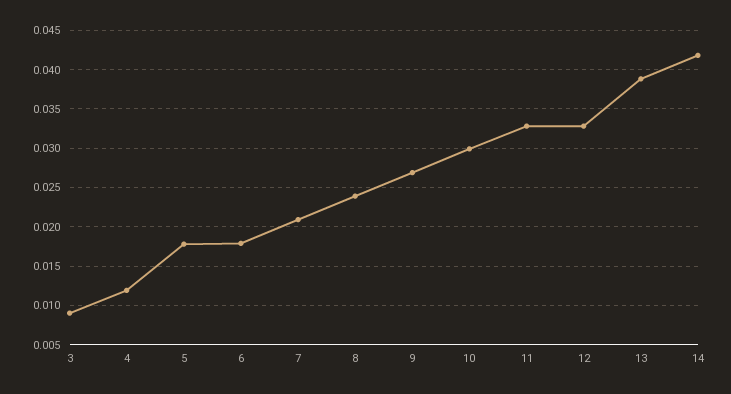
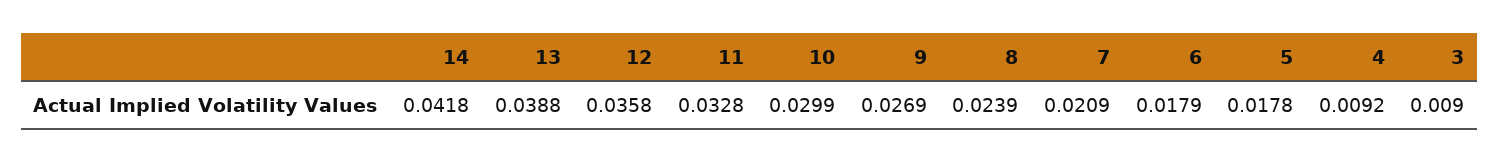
  {
    "3": 0.009,
-   "4": 0.012,
+   "4": 0.0092,
    "5": 0.0178,
    "6": 0.0179,
    "7": 0.0209,
    "8": 0.0239,
    "9": 0.0269,
    "10": 0.0299,
    "11": 0.0328,
-   "12": 0.033,
+   "12": 0.0358,
    "13": 0.0388,
    "14": 0.0418
  }

